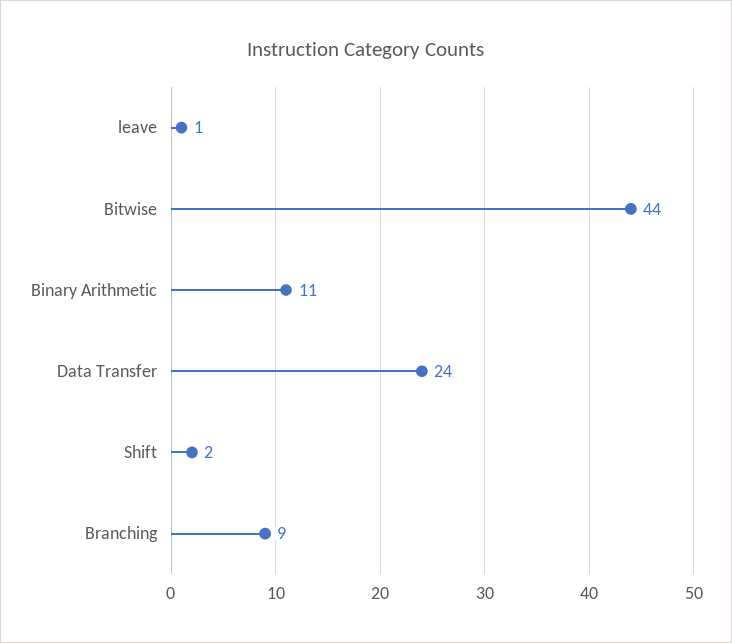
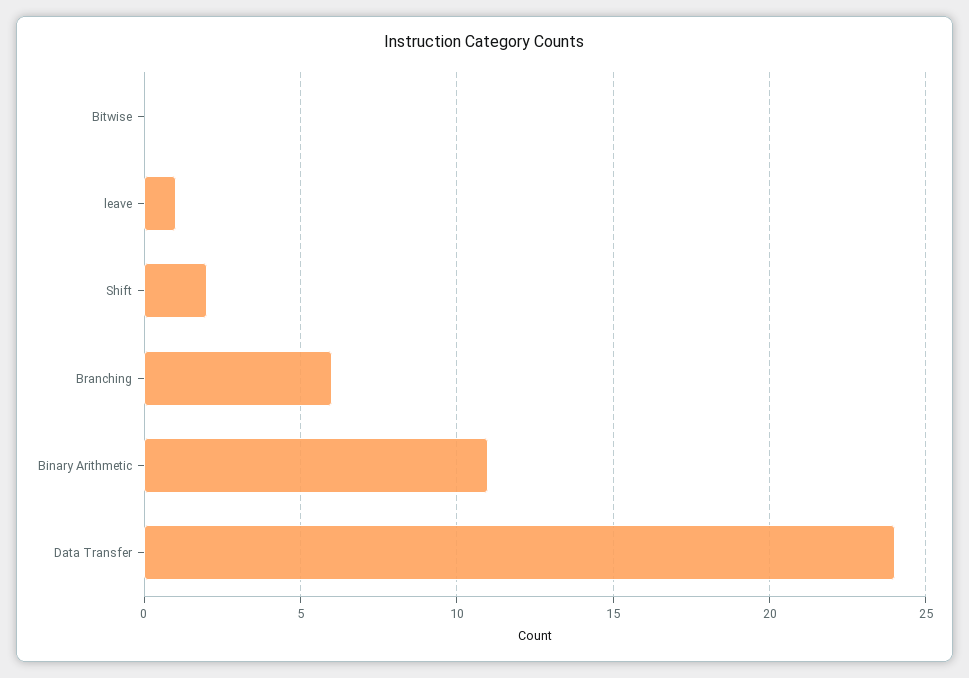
  {
    "leave": 1,
-   "Bitwise": 44,
+   "Bitwise": 0,
    "Binary Arithmetic": 11,
    "Data Transfer": 24,
    "Shift": 2,
-   "Branching": 9
+   "Branching": 6
  }

